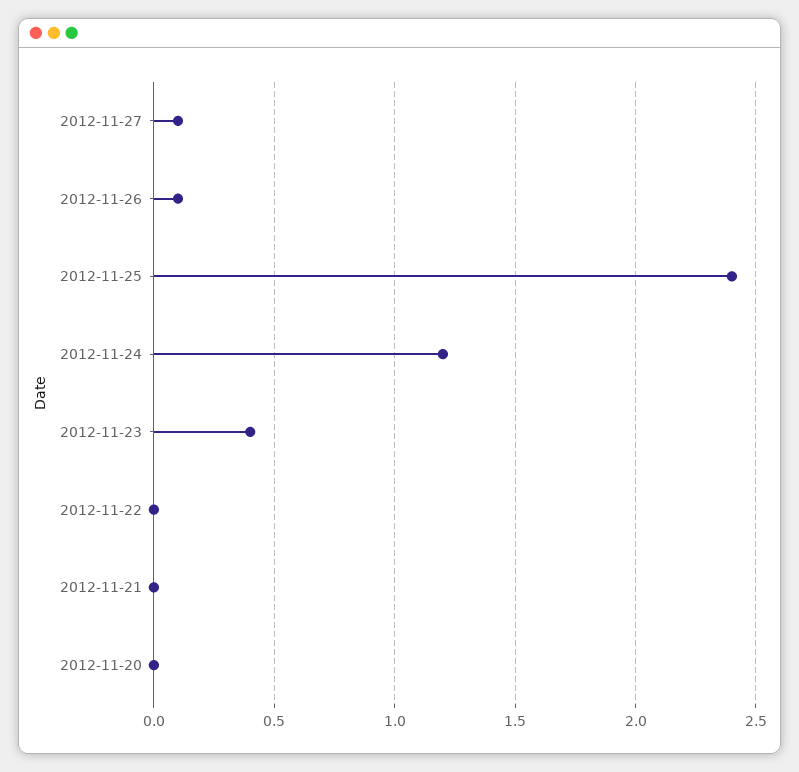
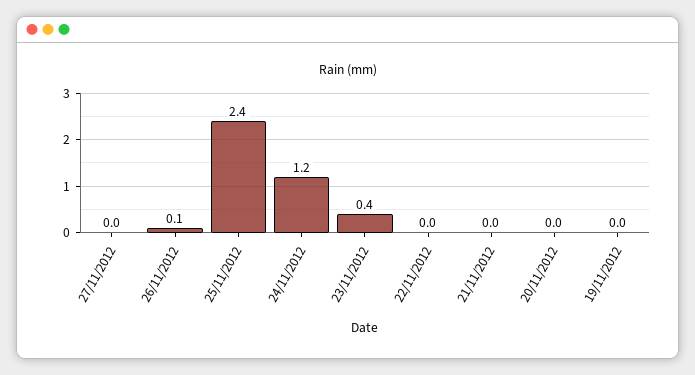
  {
-   "2012-11-27": 0.1,
+   "2012-11-27": 0,
    "2012-11-26": 0.1,
    "2012-11-25": 2.4,
    "2012-11-24": 1.2,
    "2012-11-23": 0.4,
    "2012-11-22": 0,
    "2012-11-21": 0,
-   "2012-11-20": 0
+   "2012-11-20": 0,
+   "19/11/2012": 0
  }

